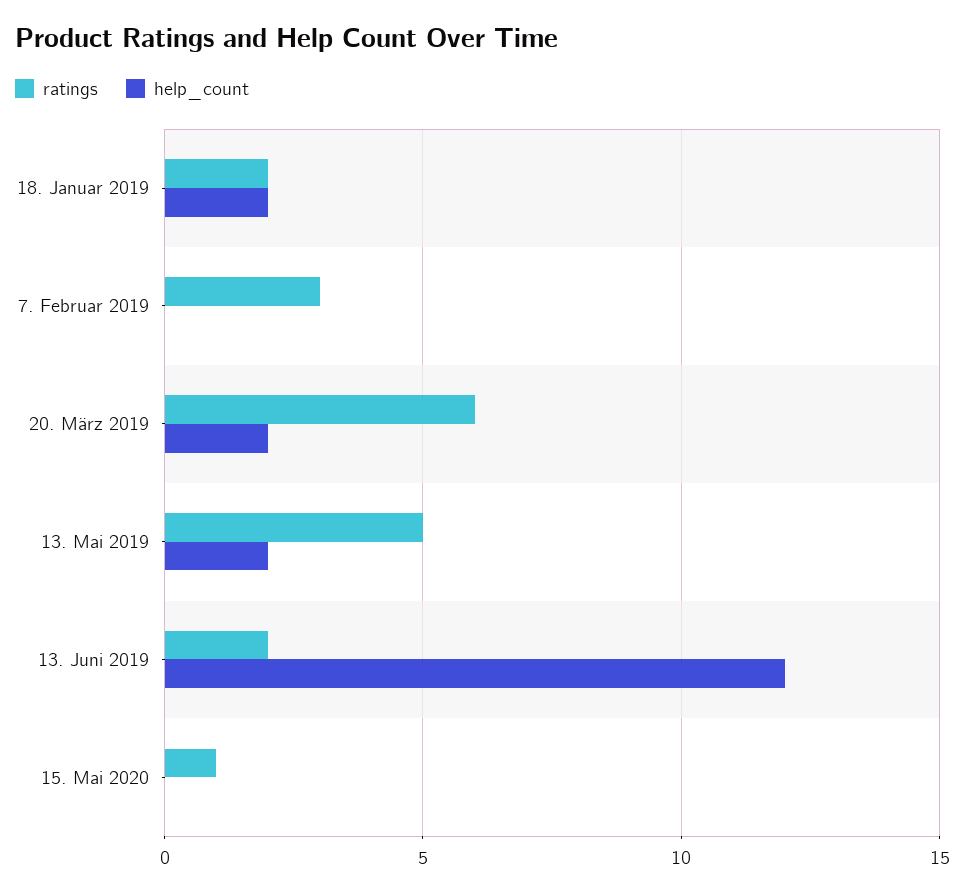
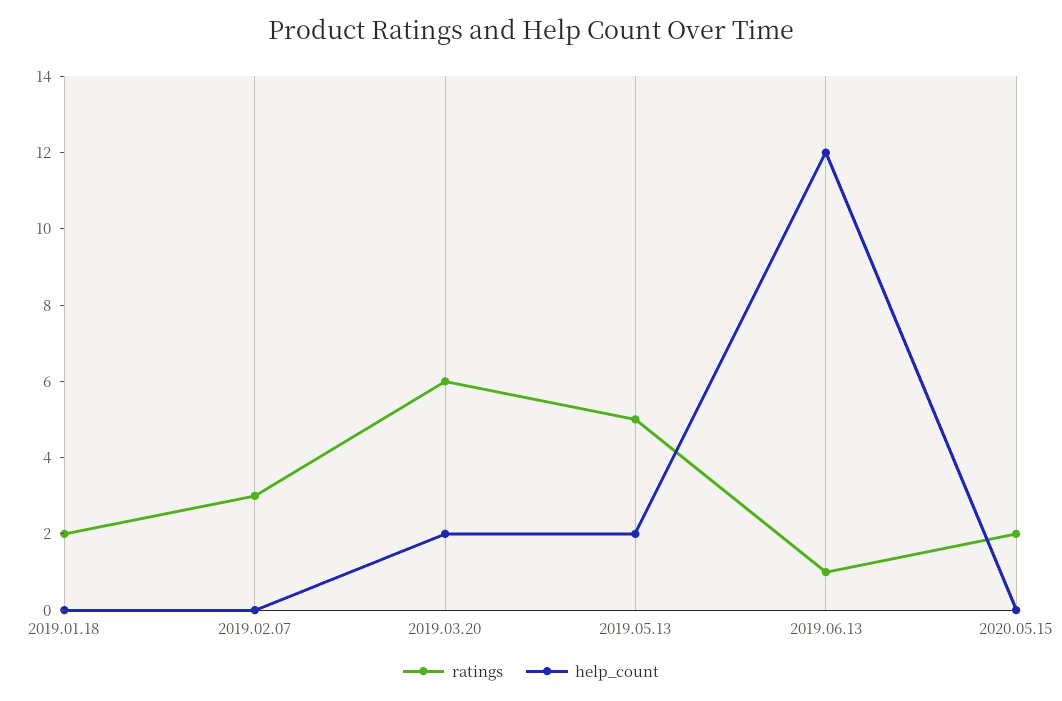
  {
    "ratings": {
      "18. Januar 2019": 2,
      "7. Februar 2019": 3,
      "20. März 2019": 6,
      "13. Mai 2019": 5,
-     "13. Juni 2019": 2,
+     "13. Juni 2019": 1,
-     "15. Mai 2020": 1
+     "15. Mai 2020": 2
    },
    "help_count": {
-     "18. Januar 2019": 2,
+     "18. Januar 2019": 0,
      "7. Februar 2019": 0,
      "20. März 2019": 2,
      "13. Mai 2019": 2,
      "13. Juni 2019": 12,
      "15. Mai 2020": 0
    }
  }

